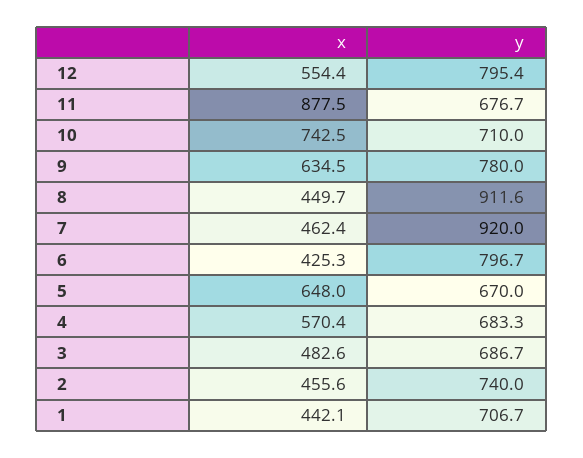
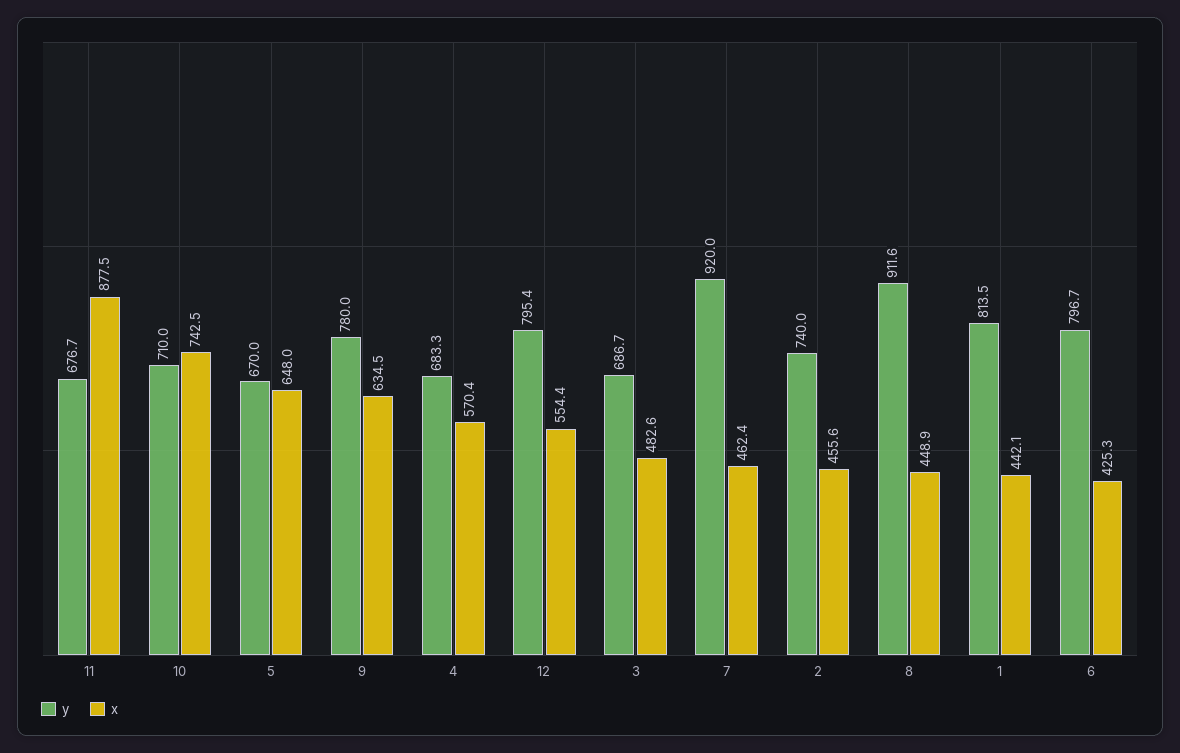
  {
    "x": {
      "12": 554.4,
      "11": 877.5,
      "10": 742.5,
      "9": 634.5,
-     "8": 449.7,
+     "8": 448.9,
      "7": 462.4,
      "6": 425.3,
      "5": 648,
      "4": 570.4,
      "3": 482.6,
      "2": 455.6,
      "1": 442.1
    },
    "y": {
      "12": 795.4,
      "11": 676.7,
      "10": 710,
      "9": 780,
      "8": 911.6,
      "7": 920,
      "6": 796.7,
      "5": 670,
      "4": 683.3,
      "3": 686.7,
      "2": 740,
-     "1": 706.7
+     "1": 813.5
    }
  }

